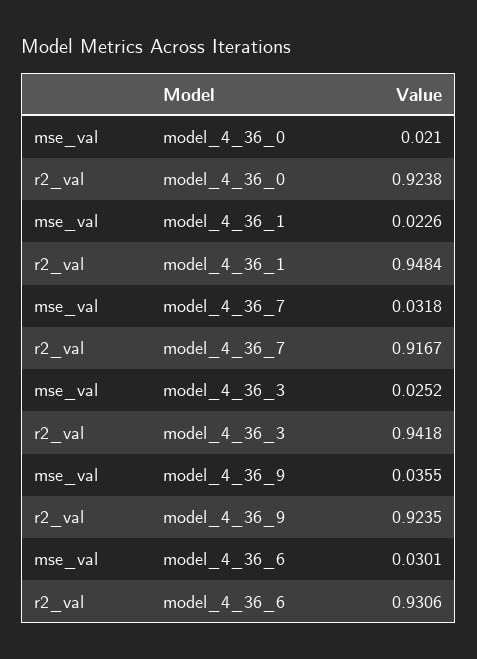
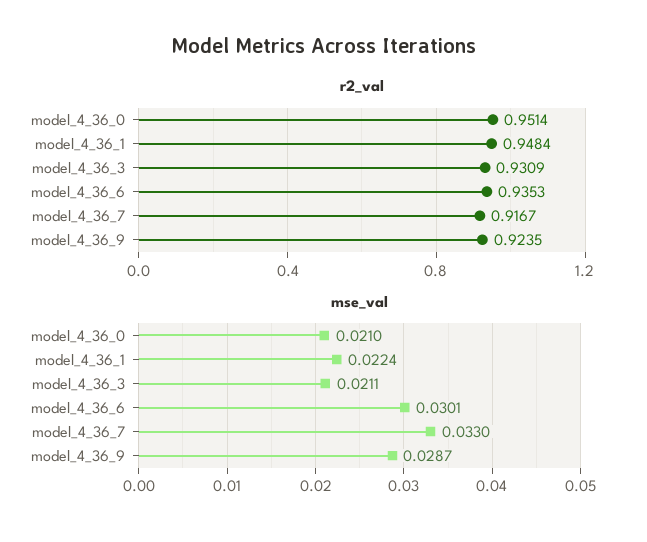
  {
    "mse_val": {
      "model_4_36_0": 0.021,
-     "model_4_36_1": 0.0226,
+     "model_4_36_1": 0.0224,
-     "model_4_36_7": 0.0318,
+     "model_4_36_7": 0.033,
-     "model_4_36_3": 0.0252,
+     "model_4_36_3": 0.0211,
-     "model_4_36_9": 0.0355,
+     "model_4_36_9": 0.0287,
      "model_4_36_6": 0.0301
    },
    "r2_val": {
-     "model_4_36_0": 0.9238,
+     "model_4_36_0": 0.9514,
      "model_4_36_1": 0.9484,
      "model_4_36_7": 0.9167,
-     "model_4_36_3": 0.9418,
+     "model_4_36_3": 0.9309,
      "model_4_36_9": 0.9235,
-     "model_4_36_6": 0.9306
+     "model_4_36_6": 0.9353
    }
  }

